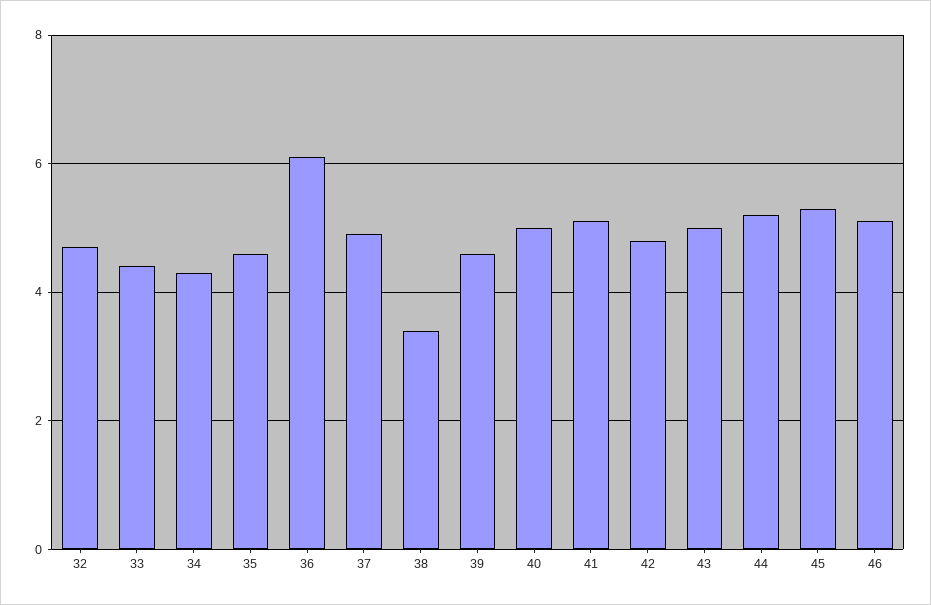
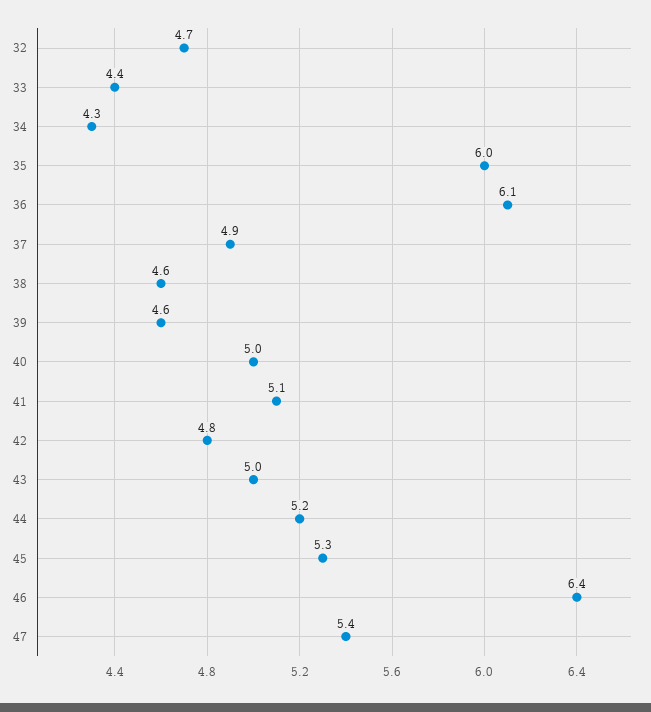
  {
    "32": 4.7,
    "33": 4.4,
    "34": 4.3,
-   "35": 4.5,
+   "35": 6,
    "36": 6.1,
    "37": 4.9,
-   "38": 3.5,
+   "38": 4.6,
    "39": 4.6,
    "40": 5,
    "41": 5.1,
    "42": 4.8,
    "43": 5,
    "44": 5.2,
    "45": 5.3,
-   "46": 5
+   "46": 6.4,
+   "47": 5.4
  }

